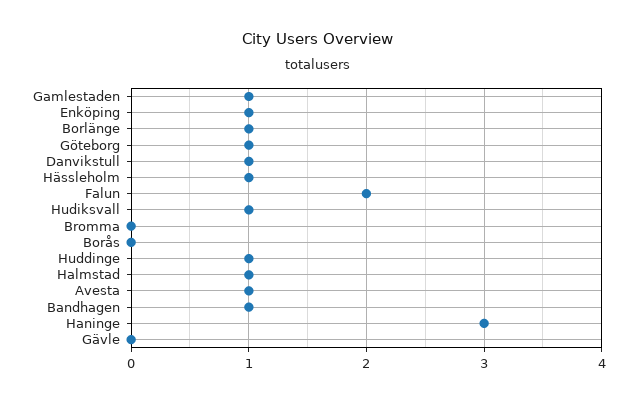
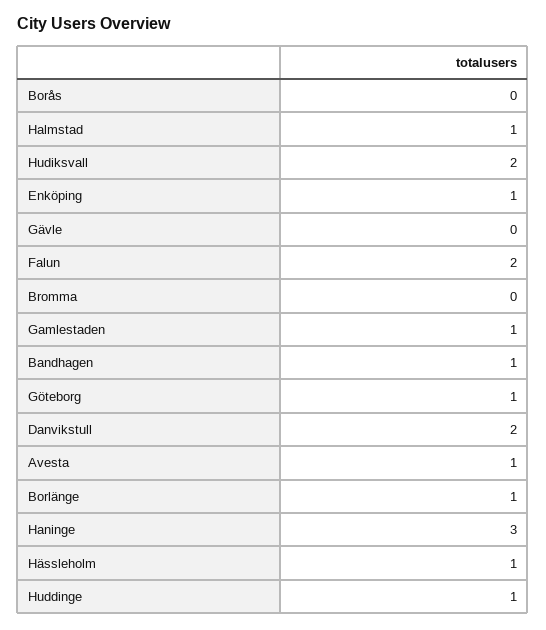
  {
    "Gamlestaden": 1,
    "Enköping": 1,
    "Borlänge": 1,
    "Göteborg": 1,
-   "Danvikstull": 1,
+   "Danvikstull": 2,
    "Hässleholm": 1,
    "Falun": 2,
-   "Hudiksvall": 1,
+   "Hudiksvall": 2,
    "Bromma": 0,
    "Borås": 0,
    "Huddinge": 1,
    "Halmstad": 1,
    "Avesta": 1,
    "Bandhagen": 1,
    "Haninge": 3,
    "Gävle": 0
  }

